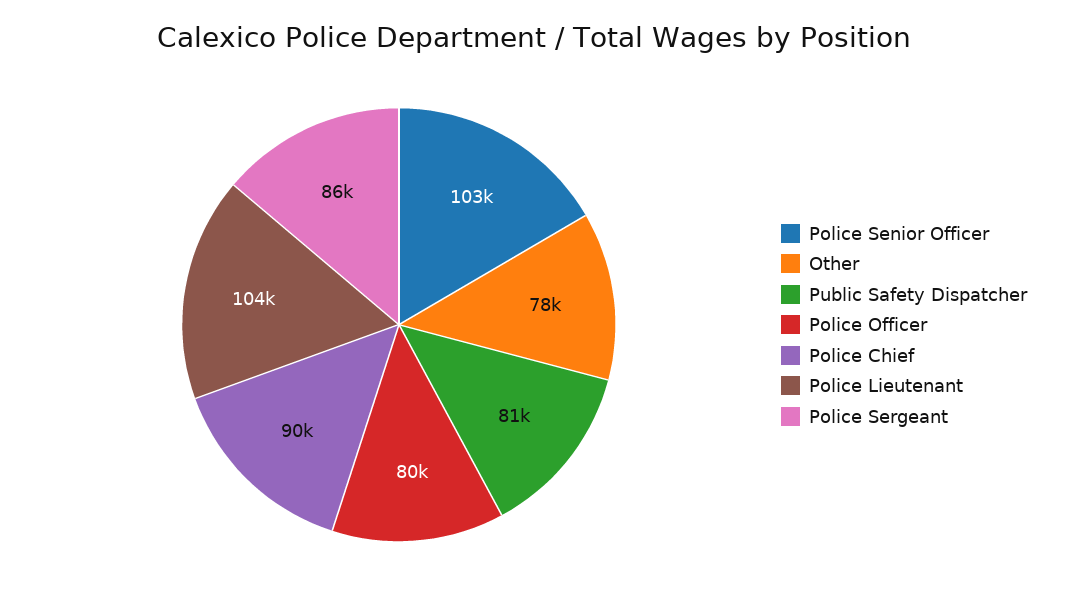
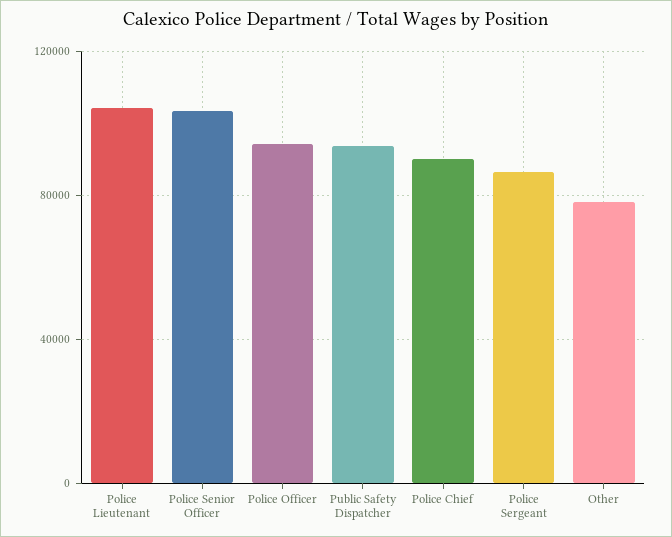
  {
    "Police Senior Officer": 103000,
    "Other": 78000,
-   "Public Safety Dispatcher": 81000,
+   "Public Safety Dispatcher": 95000,
-   "Police Officer": 80000,
+   "Police Officer": 95000,
    "Police Chief": 90000,
    "Police Lieutenant": 104000,
    "Police Sergeant": 86000
  }

